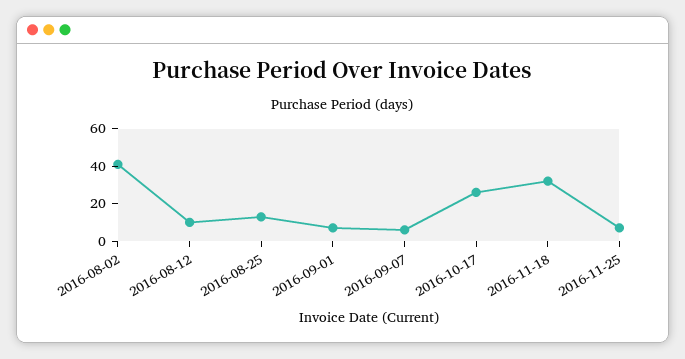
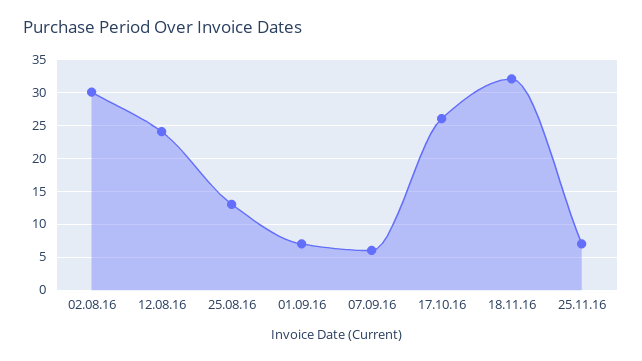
  {
-   "2016-08-02": 40,
+   "2016-08-02": 30,
-   "2016-08-12": 10,
+   "2016-08-12": 24,
    "2016-08-25": 13,
    "2016-09-01": 7,
    "2016-09-07": 6,
    "2016-10-17": 26,
    "2016-11-18": 32,
    "2016-11-25": 7
  }

